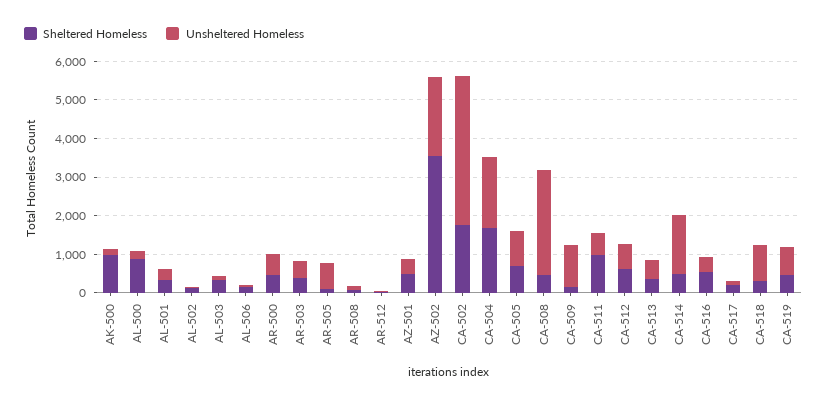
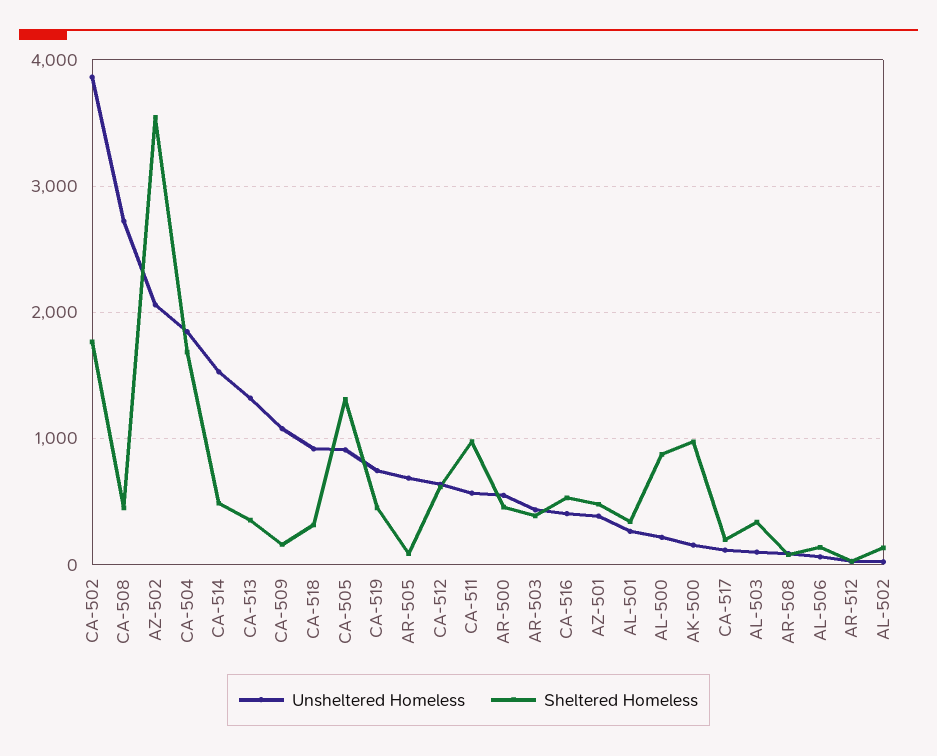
  {
    "Sheltered Homeless": {
      "AK-500": 1000,
      "AL-500": 900,
      "AL-501": 300,
      "AL-502": 100,
      "AL-503": 300,
      "AL-506": 100,
      "AR-500": 500,
      "AR-503": 400,
      "AR-505": 100,
      "AR-508": 100,
      "AR-512": 0,
      "AZ-501": 500,
      "AZ-502": 3500,
      "CA-502": 1800,
      "CA-504": 1700,
-     "CA-505": 750,
+     "CA-505": 1300,
      "CA-508": 500,
      "CA-509": 200,
      "CA-511": 1000,
      "CA-512": 600,
      "CA-513": 400,
      "CA-514": 500,
      "CA-516": 500,
      "CA-517": 200,
      "CA-518": 300,
      "CA-519": 500
    },
    "Unsheltered Homeless": {
      "AK-500": 200,
      "AL-500": 200,
      "AL-501": 300,
      "AL-502": 0,
      "AL-503": 100,
      "AL-506": 100,
      "AR-500": 600,
      "AR-503": 400,
      "AR-505": 700,
      "AR-508": 100,
      "AR-512": 0,
      "AZ-501": 400,
      "AZ-502": 2100,
      "CA-502": 3900,
      "CA-504": 1800,
      "CA-505": 900,
      "CA-508": 2700,
      "CA-509": 1100,
      "CA-511": 600,
      "CA-512": 600,
-     "CA-513": 500,
+     "CA-513": 1300,
      "CA-514": 1500,
      "CA-516": 400,
      "CA-517": 100,
      "CA-518": 900,
      "CA-519": 700
    }
  }

